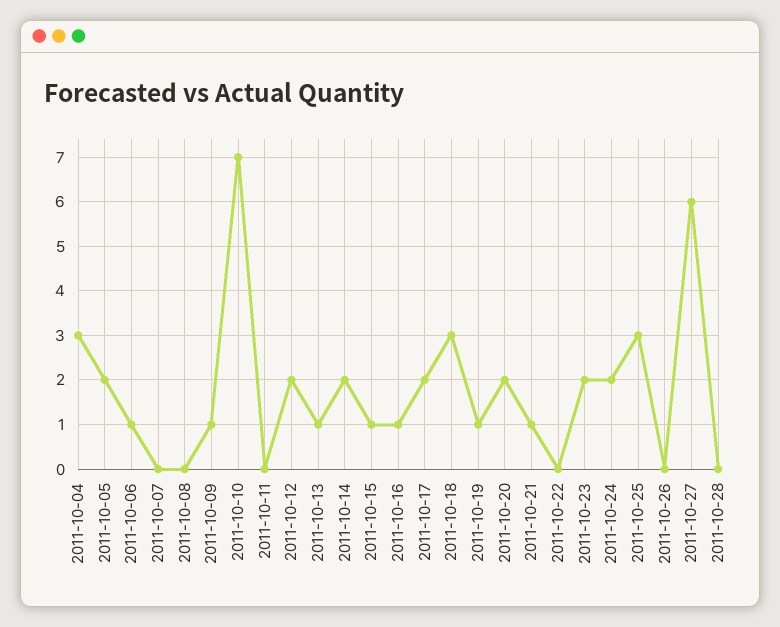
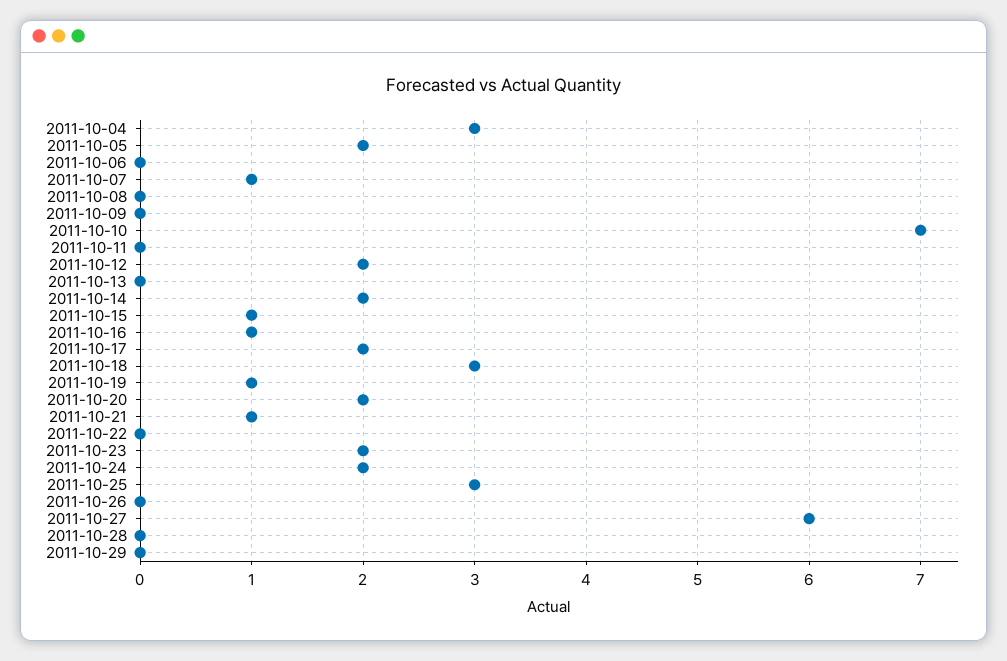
  {
    "2011-10-04": 3,
    "2011-10-05": 2,
-   "2011-10-06": 1,
+   "2011-10-06": 0,
-   "2011-10-07": 0,
+   "2011-10-07": 1,
    "2011-10-08": 0,
-   "2011-10-09": 1,
+   "2011-10-09": 0,
    "2011-10-10": 7,
    "2011-10-11": 0,
    "2011-10-12": 2,
-   "2011-10-13": 1,
+   "2011-10-13": 0,
    "2011-10-14": 2,
    "2011-10-15": 1,
    "2011-10-16": 1,
    "2011-10-17": 2,
    "2011-10-18": 3,
    "2011-10-19": 1,
    "2011-10-20": 2,
    "2011-10-21": 1,
    "2011-10-22": 0,
    "2011-10-23": 2,
    "2011-10-24": 2,
    "2011-10-25": 3,
    "2011-10-26": 0,
    "2011-10-27": 6,
-   "2011-10-28": 0
+   "2011-10-28": 0,
+   "2011-10-29": 0
  }

